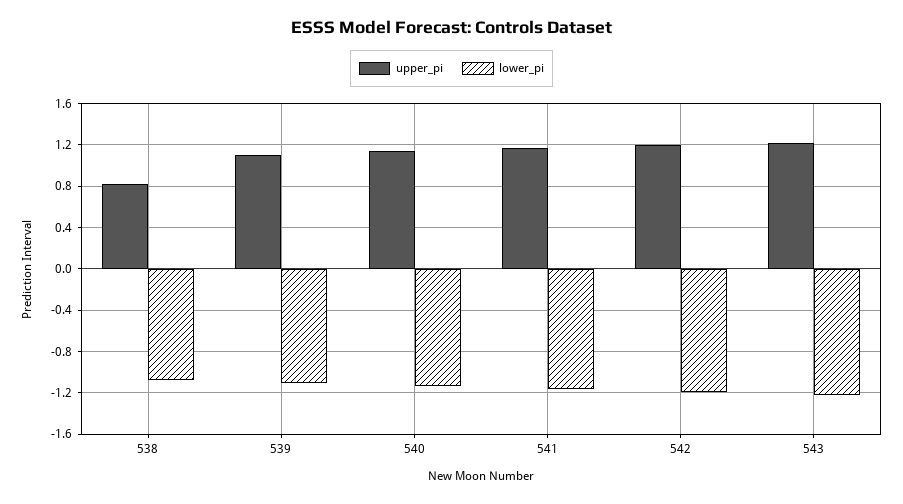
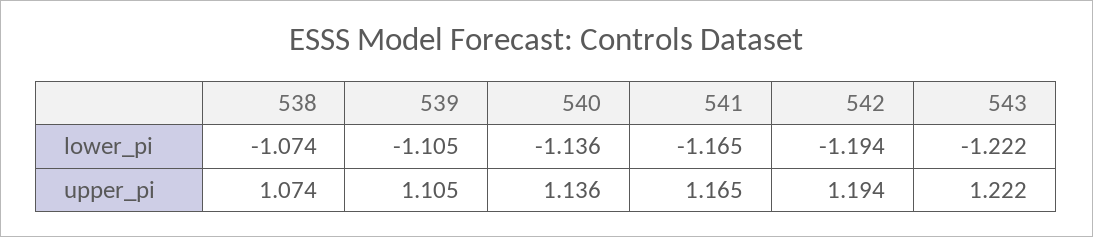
  {
    "upper_pi": {
-     "538": 0.8,
+     "538": 1.074,
      "539": 1.105,
      "540": 1.136,
      "541": 1.165,
      "542": 1.194,
      "543": 1.222
    },
    "lower_pi": {
      "538": -1.074,
      "539": -1.105,
      "540": -1.136,
      "541": -1.165,
      "542": -1.194,
      "543": -1.222
    }
  }

